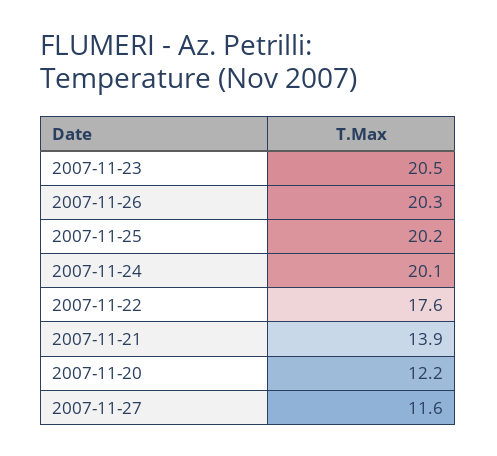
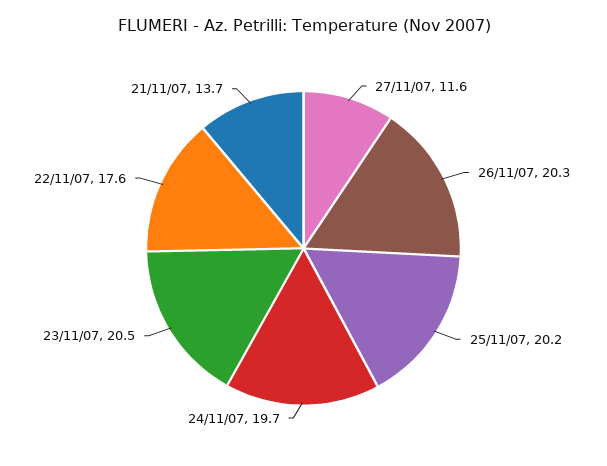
  {
    "2007-11-23": 20.5,
    "2007-11-26": 20.3,
    "2007-11-25": 20.2,
-   "2007-11-24": 20.1,
+   "2007-11-24": 19.7,
    "2007-11-22": 17.6,
-   "2007-11-21": 13.9,
+   "2007-11-21": 13.7,
-   "2007-11-20": 12.2,
    "2007-11-27": 11.6
  }

